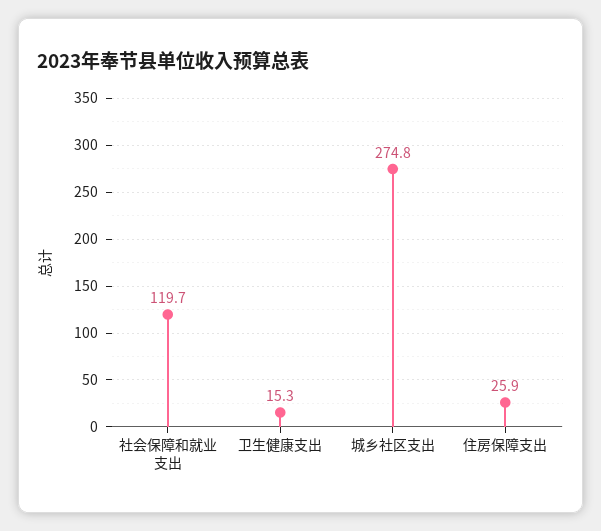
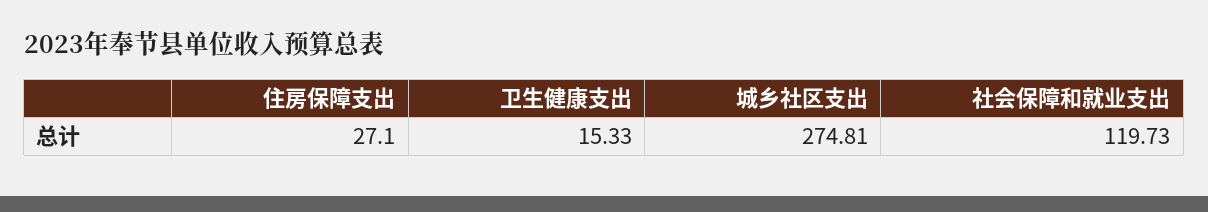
  {
    "社会保障和就业支出": 119.73,
    "卫生健康支出": 15.33,
    "城乡社区支出": 274.81,
-   "住房保障支出": 25.9
+   "住房保障支出": 27.1
  }

